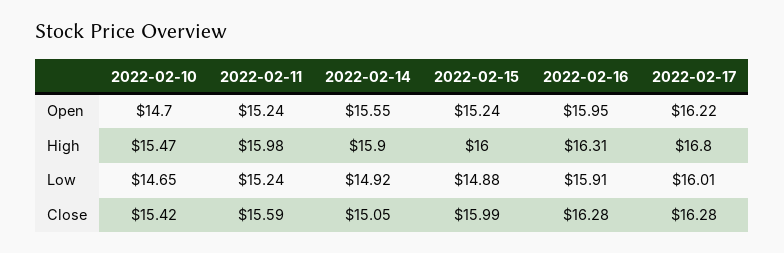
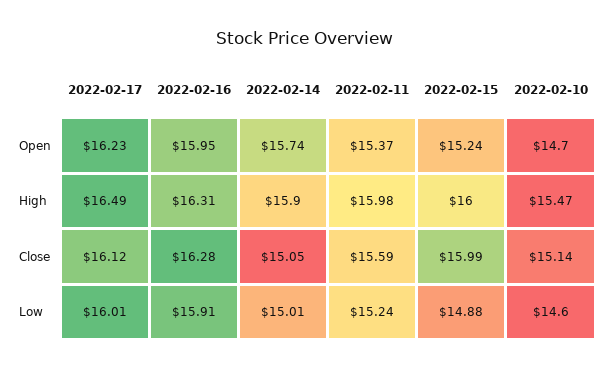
  {
    "2022-02-10": {
      "Open": 14.7,
      "High": 15.47,
-     "Low": 14.65,
+     "Low": 14.6,
-     "Close": 15.42
+     "Close": 15.14
    },
    "2022-02-11": {
-     "Open": 15.24,
+     "Open": 15.37,
      "High": 15.98,
      "Low": 15.24,
      "Close": 15.59
    },
    "2022-02-14": {
-     "Open": 15.55,
+     "Open": 15.74,
      "High": 15.9,
-     "Low": 14.92,
+     "Low": 15.01,
      "Close": 15.05
    },
    "2022-02-15": {
      "Open": 15.24,
      "High": 16,
      "Low": 14.88,
      "Close": 15.99
    },
    "2022-02-16": {
      "Open": 15.95,
      "High": 16.31,
      "Low": 15.91,
      "Close": 16.28
    },
    "2022-02-17": {
-     "Open": 16.22,
+     "Open": 16.23,
-     "High": 16.8,
+     "High": 16.49,
      "Low": 16.01,
-     "Close": 16.28
+     "Close": 16.12
    }
  }

